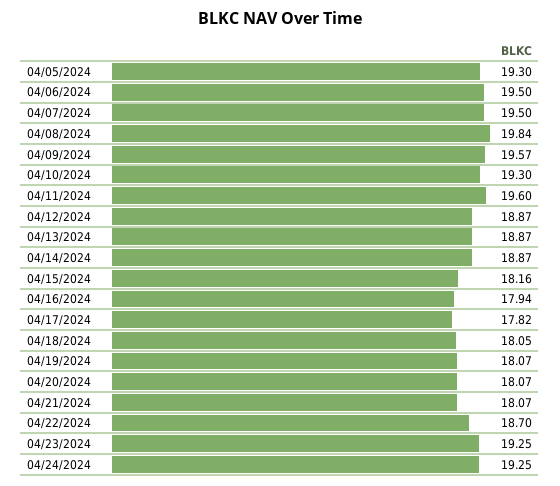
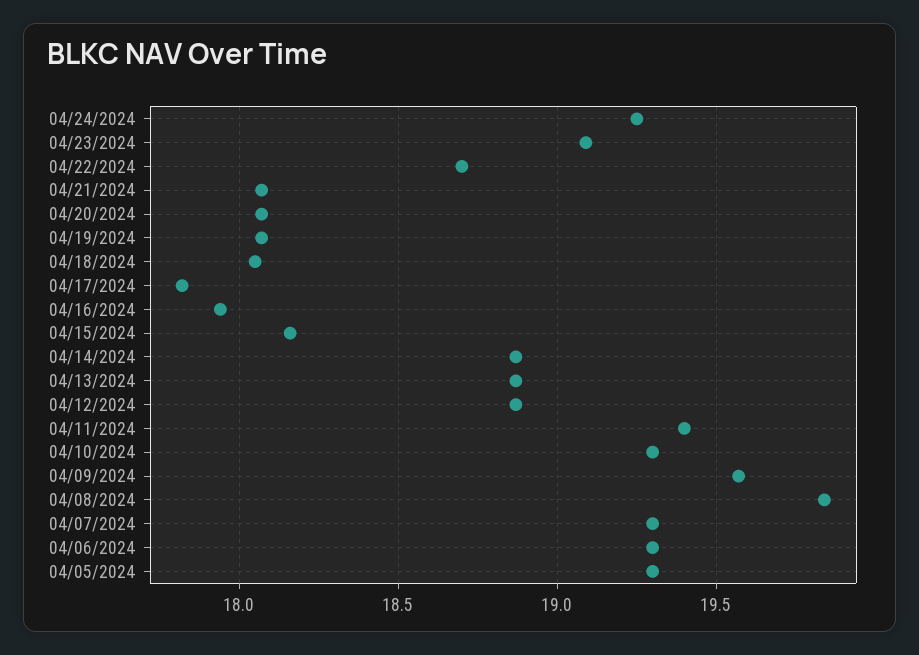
  {
    "04/05/2024": 19.3,
-   "04/06/2024": 19.5,
+   "04/06/2024": 19.3,
-   "04/07/2024": 19.5,
+   "04/07/2024": 19.3,
    "04/08/2024": 19.84,
    "04/09/2024": 19.57,
    "04/10/2024": 19.3,
-   "04/11/2024": 19.6,
+   "04/11/2024": 19.4,
    "04/12/2024": 18.87,
    "04/13/2024": 18.87,
    "04/14/2024": 18.87,
    "04/15/2024": 18.16,
    "04/16/2024": 17.94,
    "04/17/2024": 17.82,
    "04/18/2024": 18.05,
    "04/19/2024": 18.07,
    "04/20/2024": 18.07,
    "04/21/2024": 18.07,
    "04/22/2024": 18.7,
-   "04/23/2024": 19.25,
+   "04/23/2024": 19.1,
    "04/24/2024": 19.25
  }

